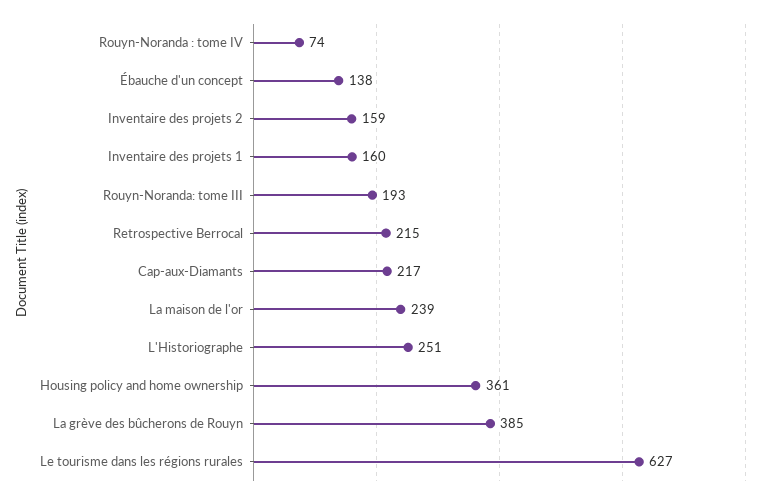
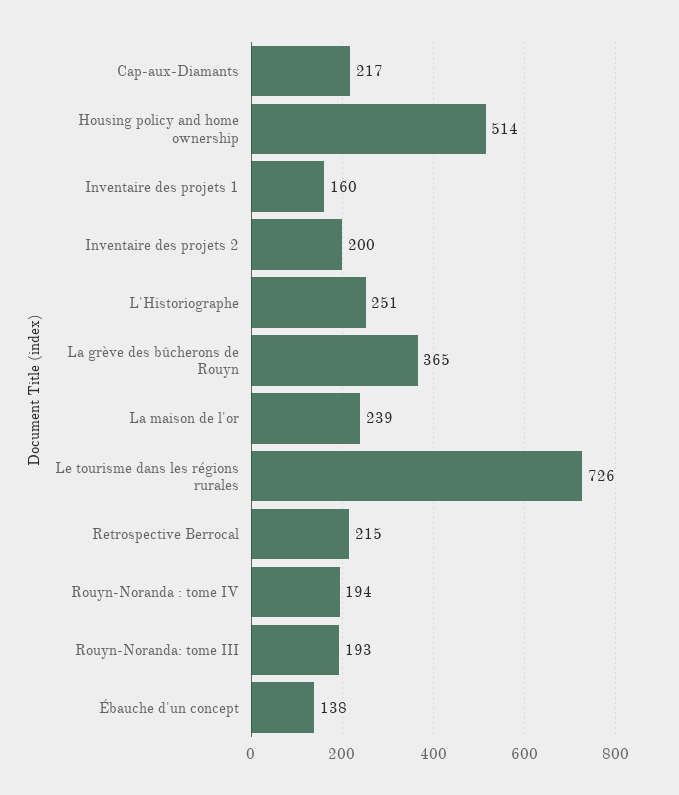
  {
-   "Rouyn-Noranda : tome IV": 74,
+   "Rouyn-Noranda : tome IV": 194,
    "Ébauche d'un concept": 138,
-   "Inventaire des projets 2": 159,
+   "Inventaire des projets 2": 200,
    "Inventaire des projets 1": 160,
    "Rouyn-Noranda: tome III": 193,
    "Retrospective Berrocal": 215,
    "Cap-aux-Diamants": 217,
    "La maison de l'or": 239,
    "L'Historiographe": 251,
-   "Housing policy and home ownership": 361,
+   "Housing policy and home ownership": 514,
-   "La grève des bûcherons de Rouyn": 385,
+   "La grève des bûcherons de Rouyn": 365,
-   "Le tourisme dans les régions rurales": 627
+   "Le tourisme dans les régions rurales": 726
  }

